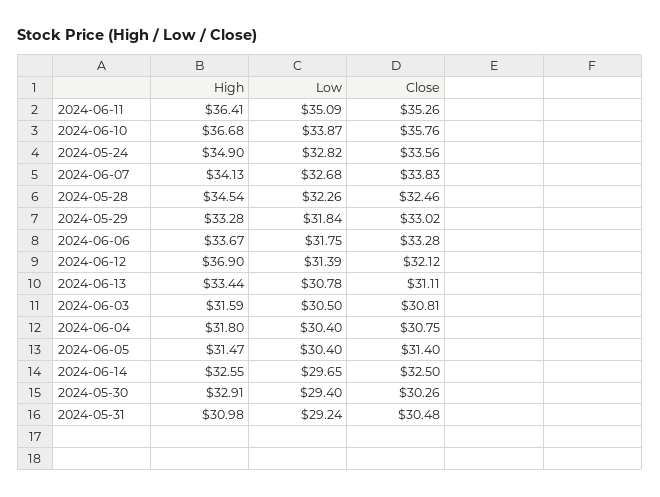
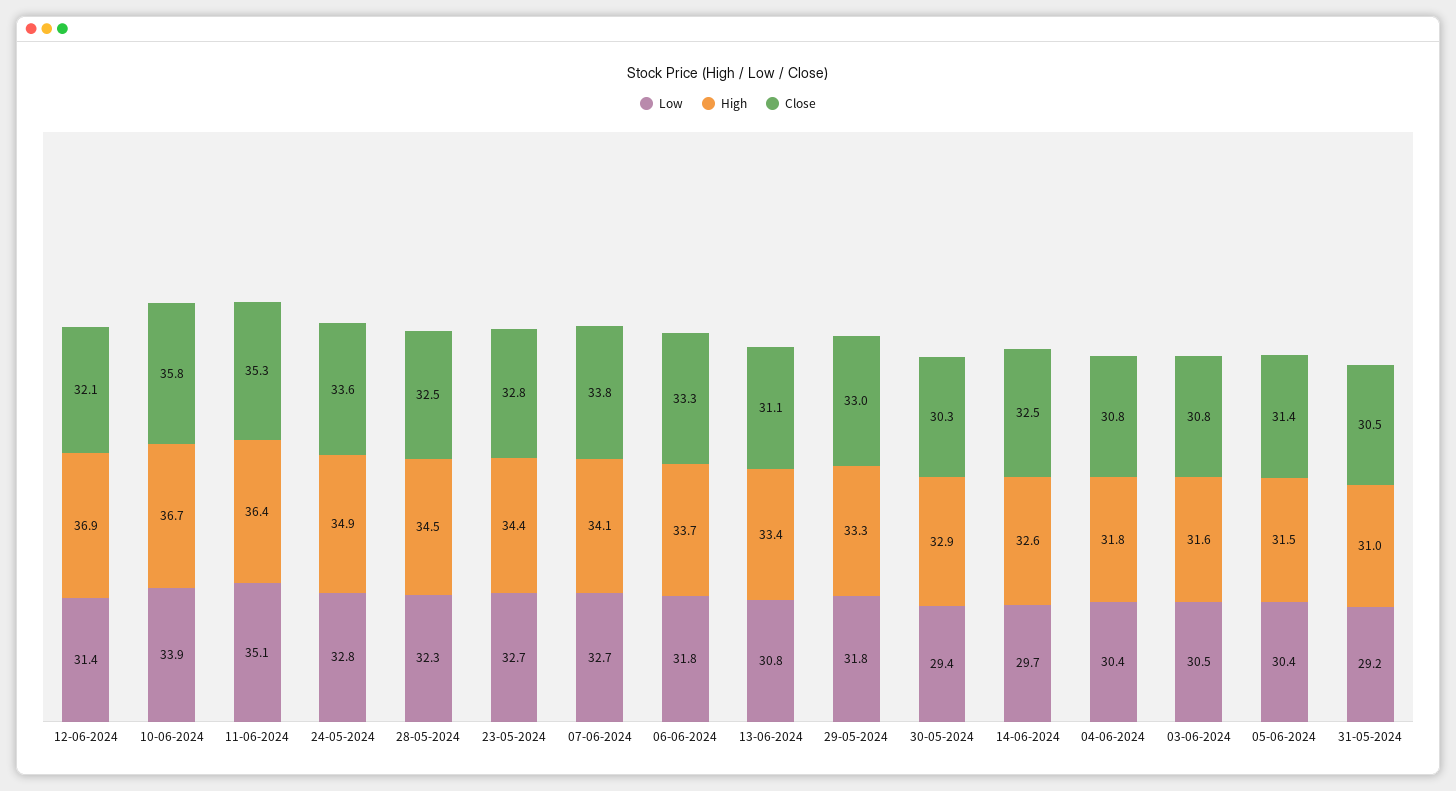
  {
    "High": {
      "2024-06-11": 36.41,
      "2024-06-10": 36.68,
      "2024-05-24": 34.9,
      "2024-06-07": 34.13,
      "2024-05-28": 34.54,
      "2024-05-29": 33.28,
      "2024-06-06": 33.67,
      "2024-06-12": 36.9,
      "2024-06-13": 33.44,
      "2024-06-03": 31.59,
      "2024-06-04": 31.8,
      "2024-06-05": 31.47,
      "2024-06-14": 32.55,
      "2024-05-30": 32.91,
-     "2024-05-31": 30.98
+     "2024-05-31": 30.98,
+     "23-05-2024": 34.4
    },
    "Low": {
      "2024-06-11": 35.09,
      "2024-06-10": 33.87,
      "2024-05-24": 32.82,
      "2024-06-07": 32.68,
      "2024-05-28": 32.26,
      "2024-05-29": 31.84,
      "2024-06-06": 31.75,
      "2024-06-12": 31.39,
      "2024-06-13": 30.78,
      "2024-06-03": 30.5,
      "2024-06-04": 30.4,
      "2024-06-05": 30.4,
      "2024-06-14": 29.65,
      "2024-05-30": 29.4,
-     "2024-05-31": 29.24
+     "2024-05-31": 29.24,
+     "23-05-2024": 32.7
    },
    "Close": {
      "2024-06-11": 35.26,
      "2024-06-10": 35.76,
      "2024-05-24": 33.56,
      "2024-06-07": 33.83,
      "2024-05-28": 32.46,
      "2024-05-29": 33.02,
      "2024-06-06": 33.28,
      "2024-06-12": 32.12,
      "2024-06-13": 31.11,
      "2024-06-03": 30.81,
      "2024-06-04": 30.75,
      "2024-06-05": 31.4,
      "2024-06-14": 32.5,
      "2024-05-30": 30.26,
-     "2024-05-31": 30.48
+     "2024-05-31": 30.48,
+     "23-05-2024": 32.8
    }
  }

